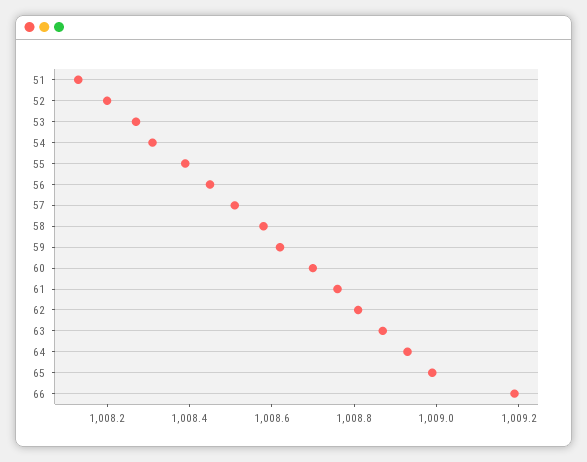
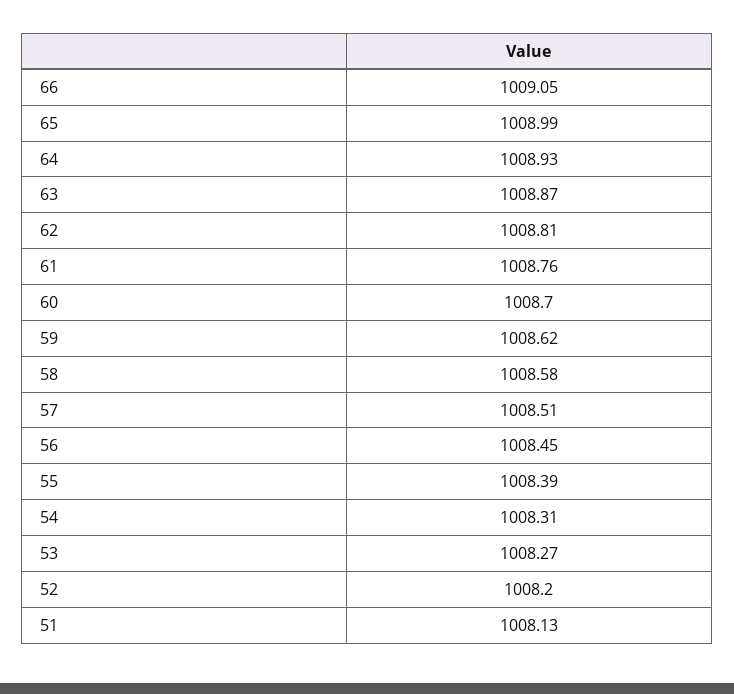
  {
    "51": 1008.13,
    "52": 1008.2,
    "53": 1008.27,
    "54": 1008.31,
    "55": 1008.39,
    "56": 1008.45,
    "57": 1008.51,
    "58": 1008.58,
    "59": 1008.62,
    "60": 1008.7,
    "61": 1008.76,
    "62": 1008.81,
    "63": 1008.87,
    "64": 1008.93,
    "65": 1008.99,
-   "66": 1009.2
+   "66": 1009.05
  }

